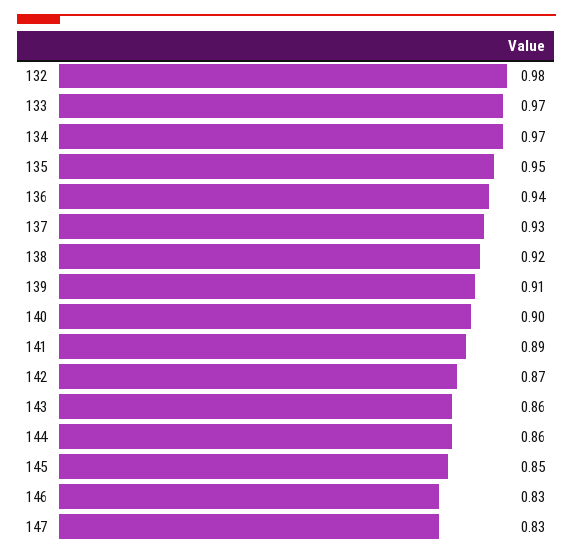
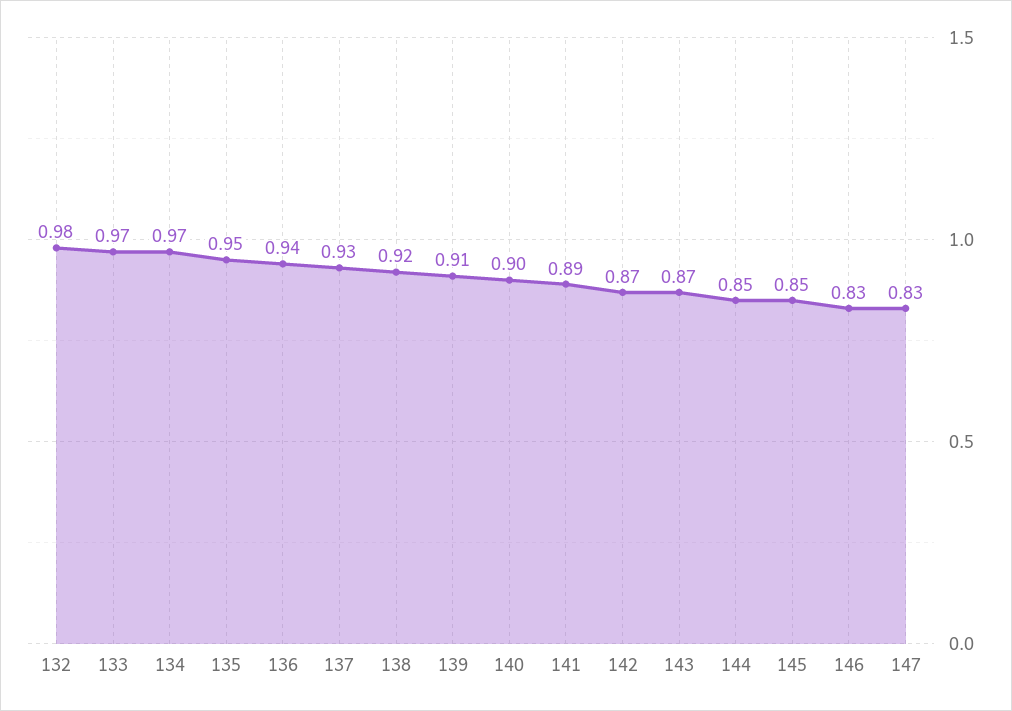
  {
    "132": 0.98,
    "133": 0.97,
    "134": 0.97,
    "135": 0.95,
    "136": 0.94,
    "137": 0.93,
    "138": 0.92,
    "139": 0.91,
    "140": 0.9,
    "141": 0.89,
    "142": 0.87,
-   "143": 0.86,
+   "143": 0.87,
-   "144": 0.86,
+   "144": 0.85,
    "145": 0.85,
    "146": 0.83,
    "147": 0.83
  }

